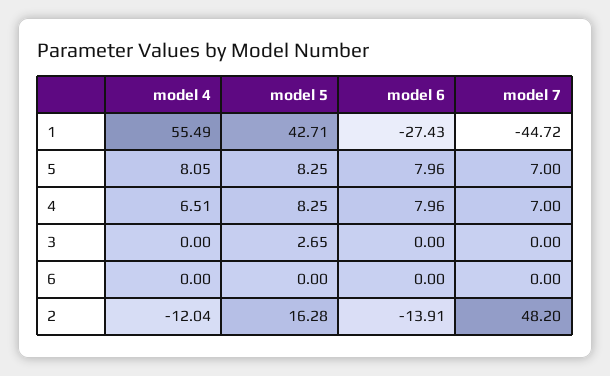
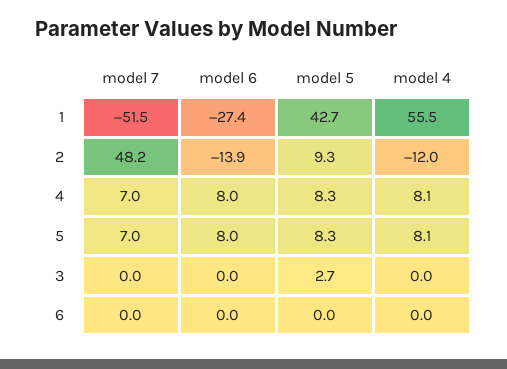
  {
    "model 4": {
      "1": 55.49,
      "5": 8.05,
-     "4": 6.51,
+     "4": 8.1,
      "3": 0,
      "6": 0,
      "2": -12.04
    },
    "model 5": {
      "1": 42.71,
      "5": 8.25,
      "4": 8.25,
      "3": 2.65,
      "6": 0,
-     "2": 16.28
+     "2": 9.3
    },
    "model 6": {
      "1": -27.43,
      "5": 7.96,
      "4": 7.96,
      "3": 0,
      "6": 0,
      "2": -13.91
    },
    "model 7": {
-     "1": -44.72,
+     "1": -51.5,
      "5": 7,
      "4": 7,
      "3": 0,
      "6": 0,
      "2": 48.2
    }
  }

